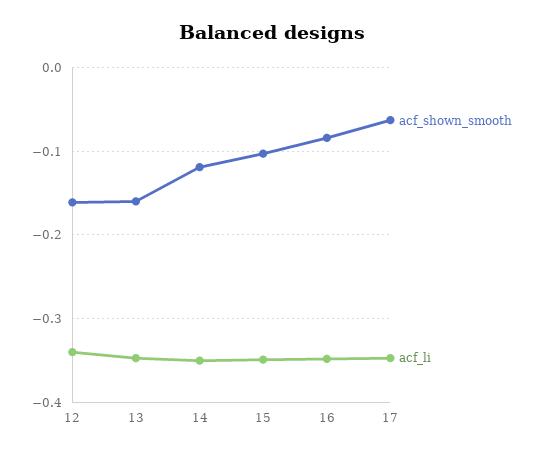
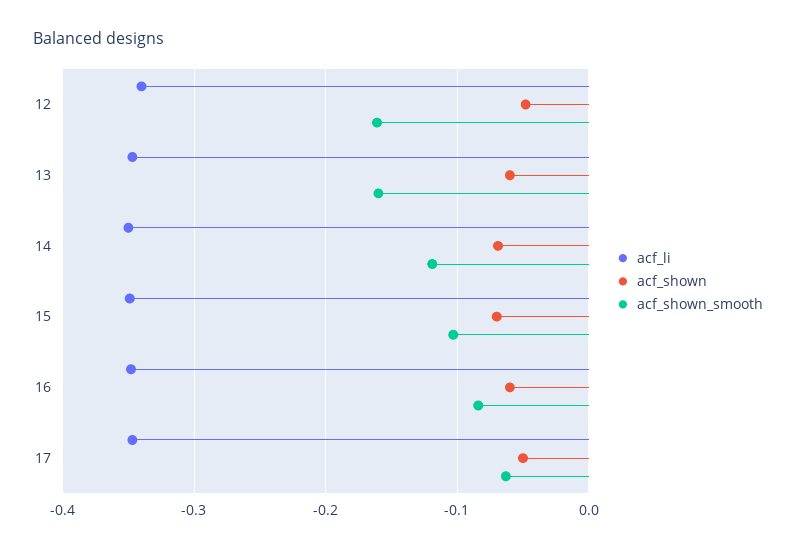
  {
    "acf_shown_smooth": {
      "12": -0.16,
      "13": -0.16,
      "14": -0.12,
      "15": -0.1,
      "16": -0.08,
      "17": -0.06
    },
    "acf_li": {
      "12": -0.34,
      "13": -0.35,
      "14": -0.35,
      "15": -0.35,
      "16": -0.35,
      "17": -0.35
-   }
+   },
+   "acf_shown": {
+     "12": -0.05,
+     "13": -0.06,
+     "14": -0.07,
+     "15": -0.07,
+     "16": -0.06,
+     "17": -0.05
+   }
  }

